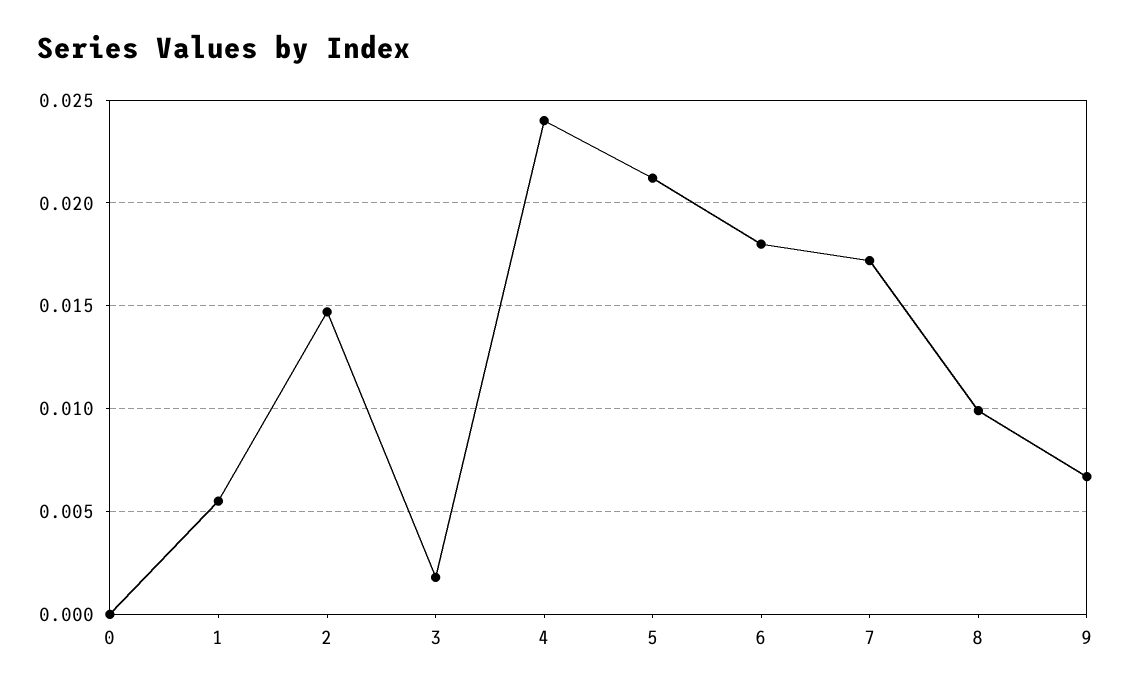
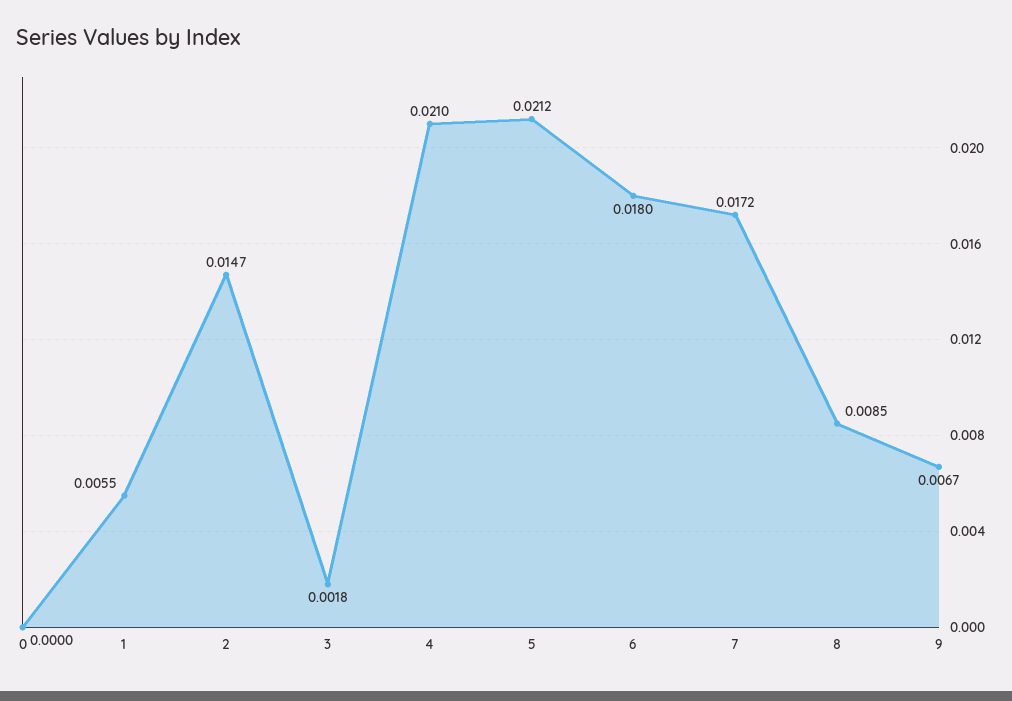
  {
    "0": 0,
    "1": 0.0055,
    "2": 0.0147,
    "3": 0.0018,
-   "4": 0.024,
+   "4": 0.021,
    "5": 0.0212,
    "6": 0.018,
    "7": 0.0172,
-   "8": 0.01,
+   "8": 0.0085,
    "9": 0.0067
  }

